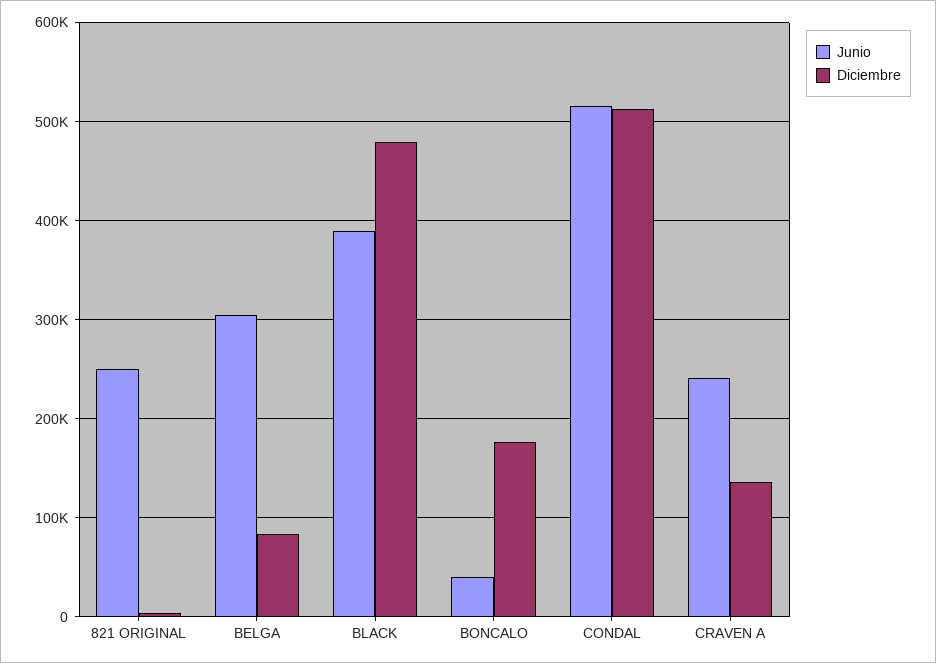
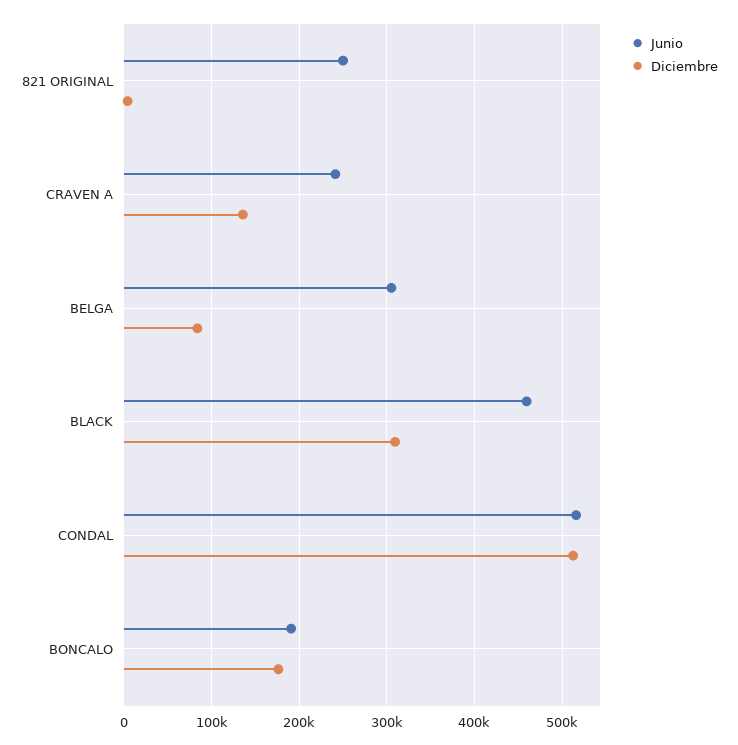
  {
    "Junio": {
      "821 ORIGINAL": 250000,
      "BELGA": 310000,
-     "BLACK": 390000,
+     "BLACK": 460000,
-     "BONCALO": 40000,
+     "BONCALO": 190000,
      "CONDAL": 520000,
      "CRAVEN A": 240000
    },
    "Diciembre": {
      "821 ORIGINAL": 0,
      "BELGA": 80000,
-     "BLACK": 480000,
+     "BLACK": 310000,
      "BONCALO": 180000,
      "CONDAL": 510000,
      "CRAVEN A": 140000
    }
  }

